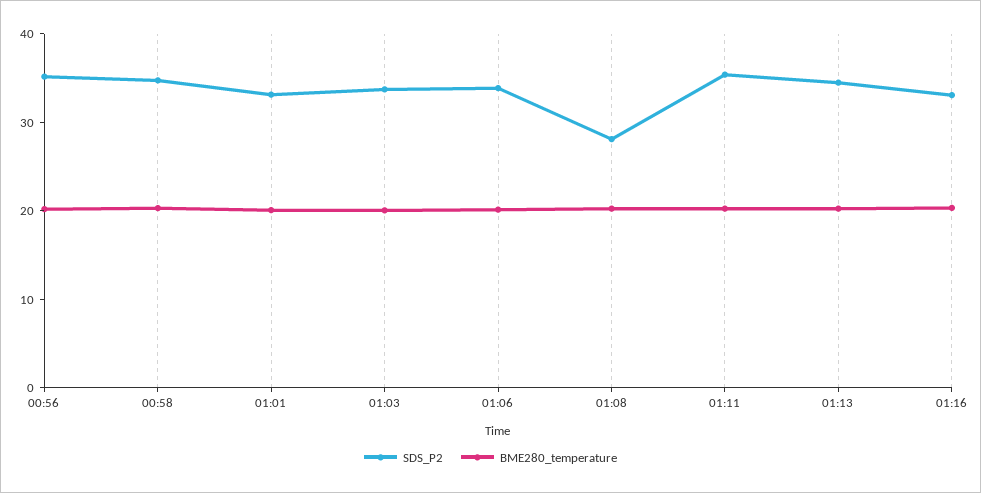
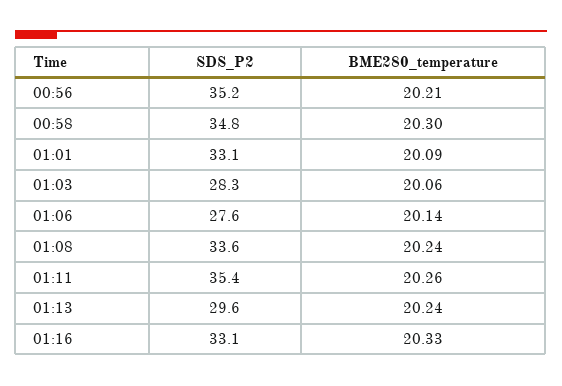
  {
    "SDS_P2": {
      "00:56": 35.2,
      "00:58": 34.8,
      "01:01": 33.1,
-     "01:03": 34,
+     "01:03": 28.3,
-     "01:06": 34,
+     "01:06": 27.6,
-     "01:08": 28,
+     "01:08": 33.6,
      "01:11": 35.4,
-     "01:13": 34,
+     "01:13": 29.6,
      "01:16": 33.1
    },
    "BME280_temperature": {
      "00:56": 20.21,
      "00:58": 20.3,
      "01:01": 20.09,
      "01:03": 20.06,
      "01:06": 20.14,
      "01:08": 20.24,
      "01:11": 20.26,
      "01:13": 20.24,
      "01:16": 20.33
    }
  }

